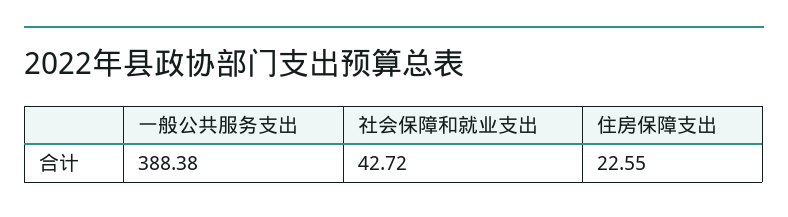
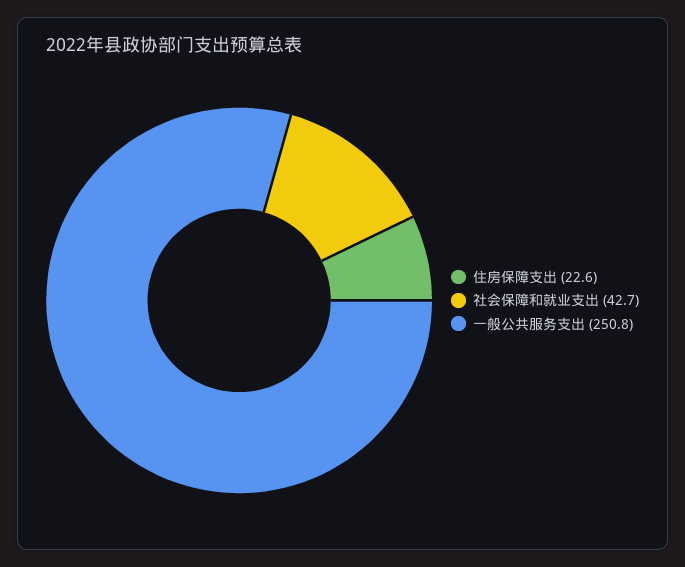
  {
-   "一般公共服务支出": 388.38,
+   "一般公共服务支出": 250.8,
    "社会保障和就业支出": 42.72,
    "住房保障支出": 22.55
  }

